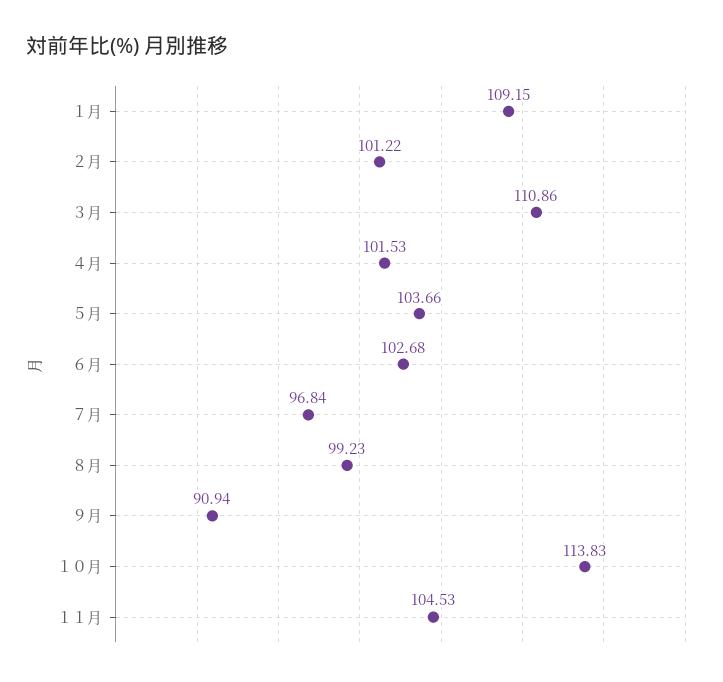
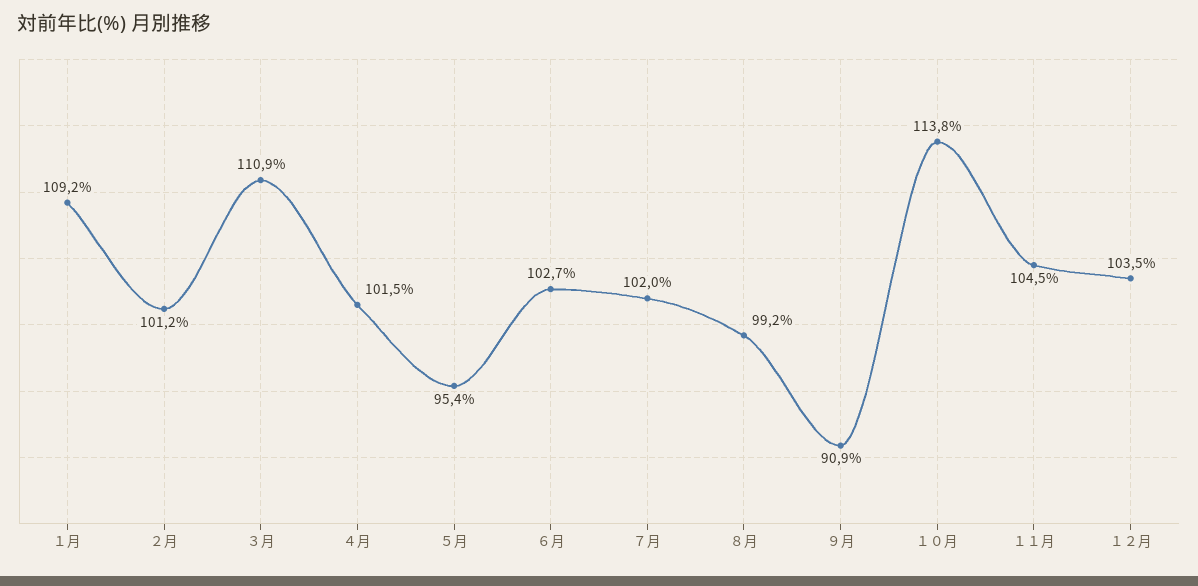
  {
    "１月": 109.15,
    "２月": 101.22,
    "３月": 110.86,
    "４月": 101.53,
-   "５月": 103.66,
+   "５月": 95.4,
    "６月": 102.68,
-   "７月": 96.84,
+   "７月": 102,
    "８月": 99.23,
    "９月": 90.94,
    "１０月": 113.83,
-   "１１月": 104.53
+   "１１月": 104.53,
+   "１２月": 103.5
  }

